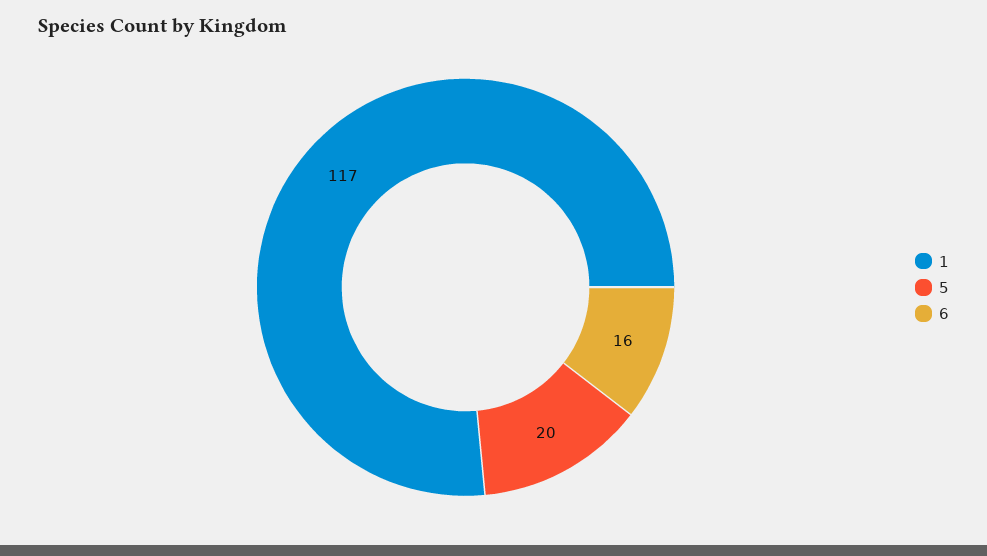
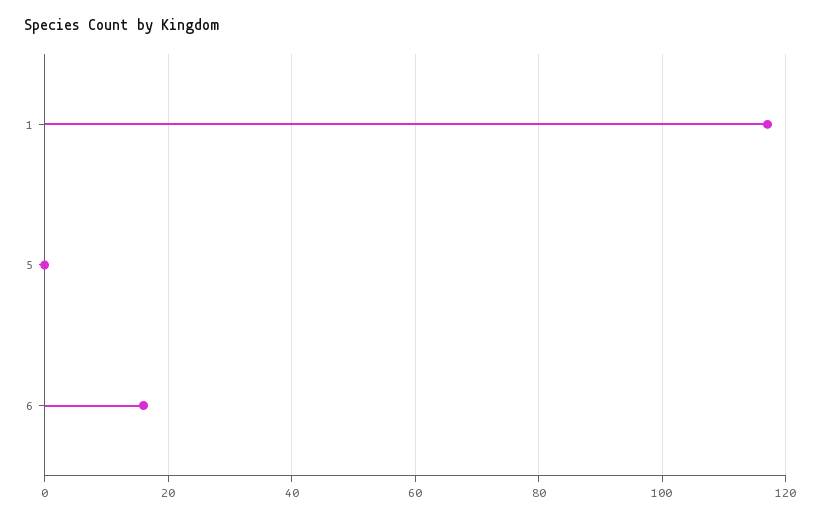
  {
    "1": 117,
-   "5": 20,
+   "5": 0,
    "6": 16
  }

